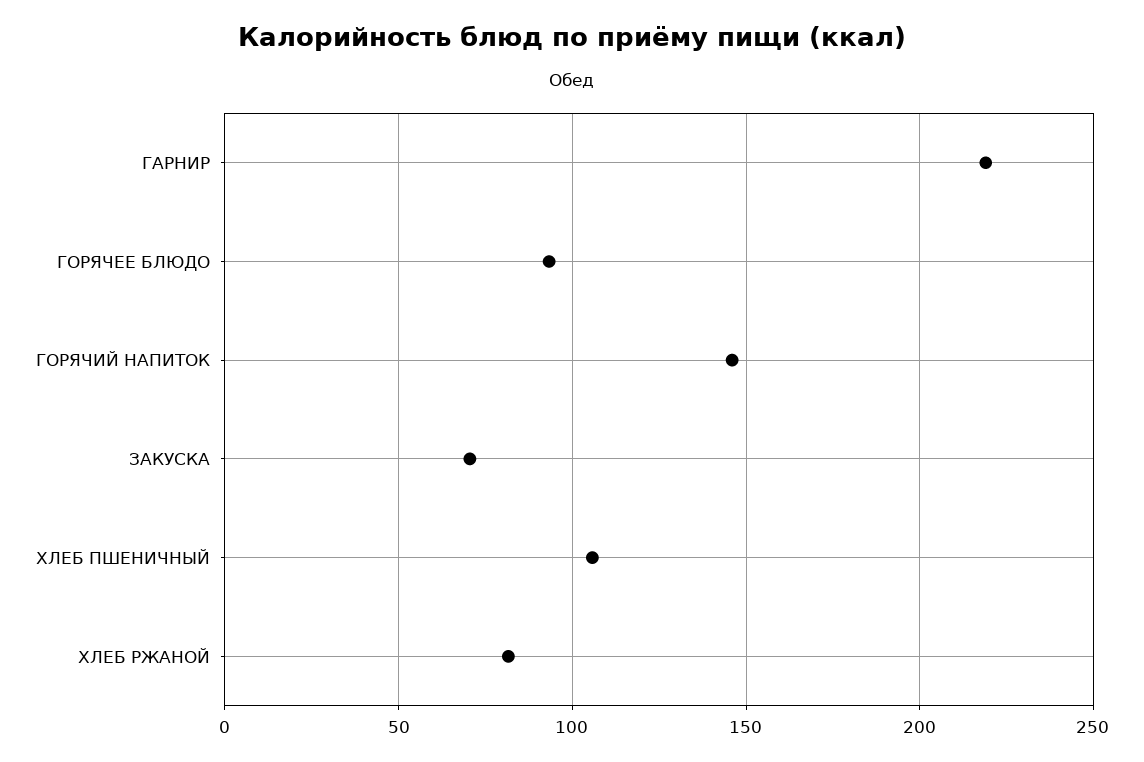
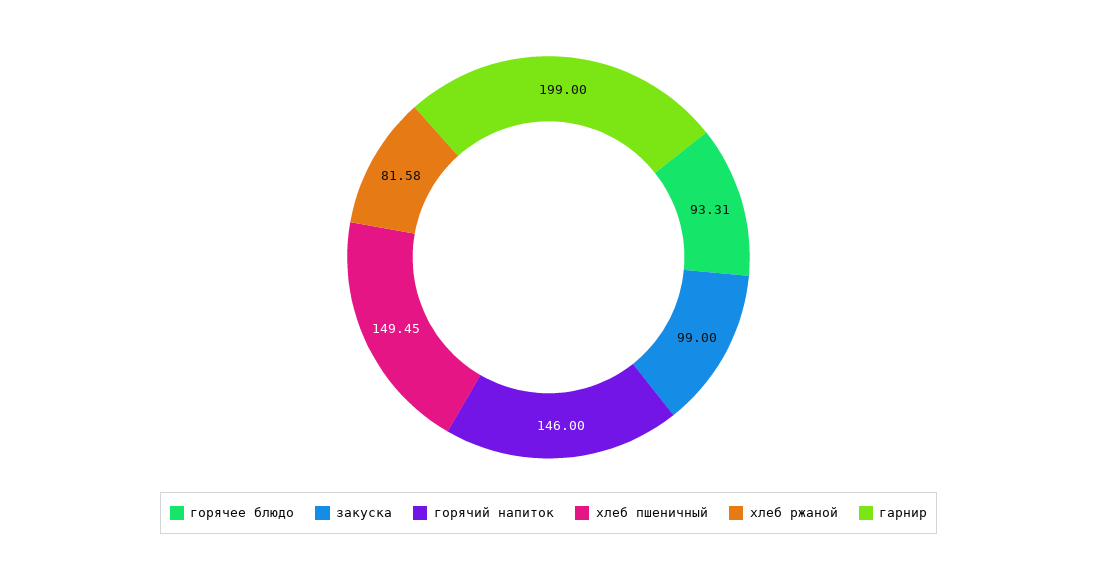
  {
-   "ГАРНИР": 220,
+   "ГАРНИР": 199,
    "ГОРЯЧЕЕ БЛЮДО": 93.31,
    "ГОРЯЧИЙ НАПИТОК": 146,
-   "ЗАКУСКА": 70,
+   "ЗАКУСКА": 99,
-   "ХЛЕБ ПШЕНИЧНЫЙ": 105,
+   "ХЛЕБ ПШЕНИЧНЫЙ": 149.45,
    "ХЛЕБ РЖАНОЙ": 81.58
  }

